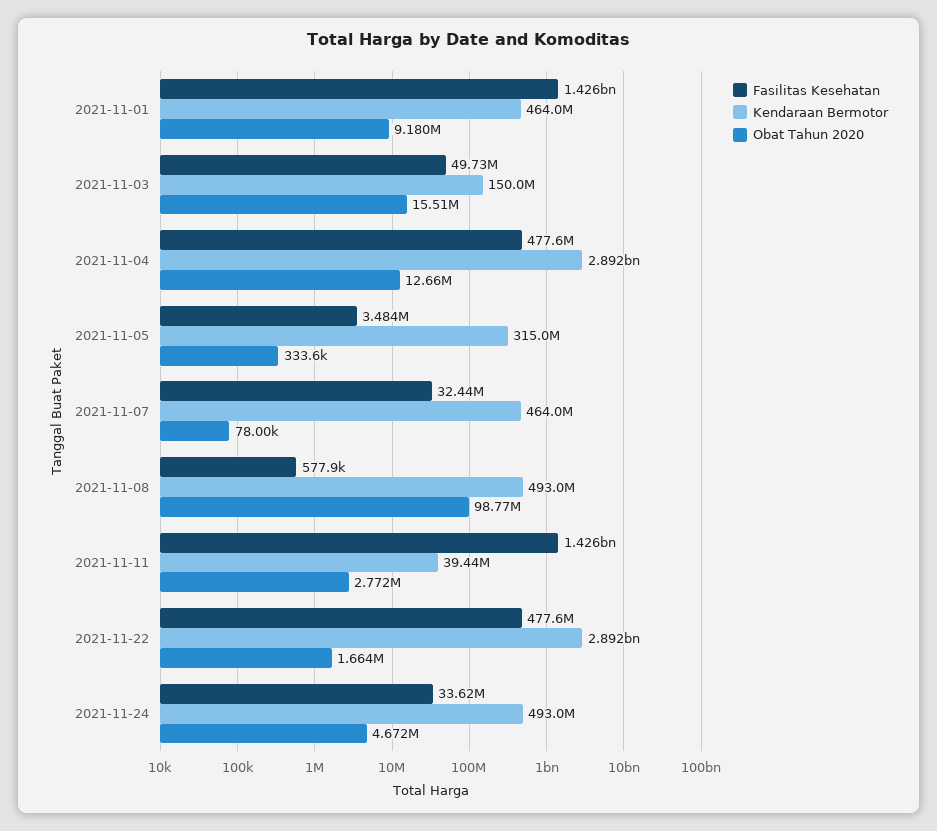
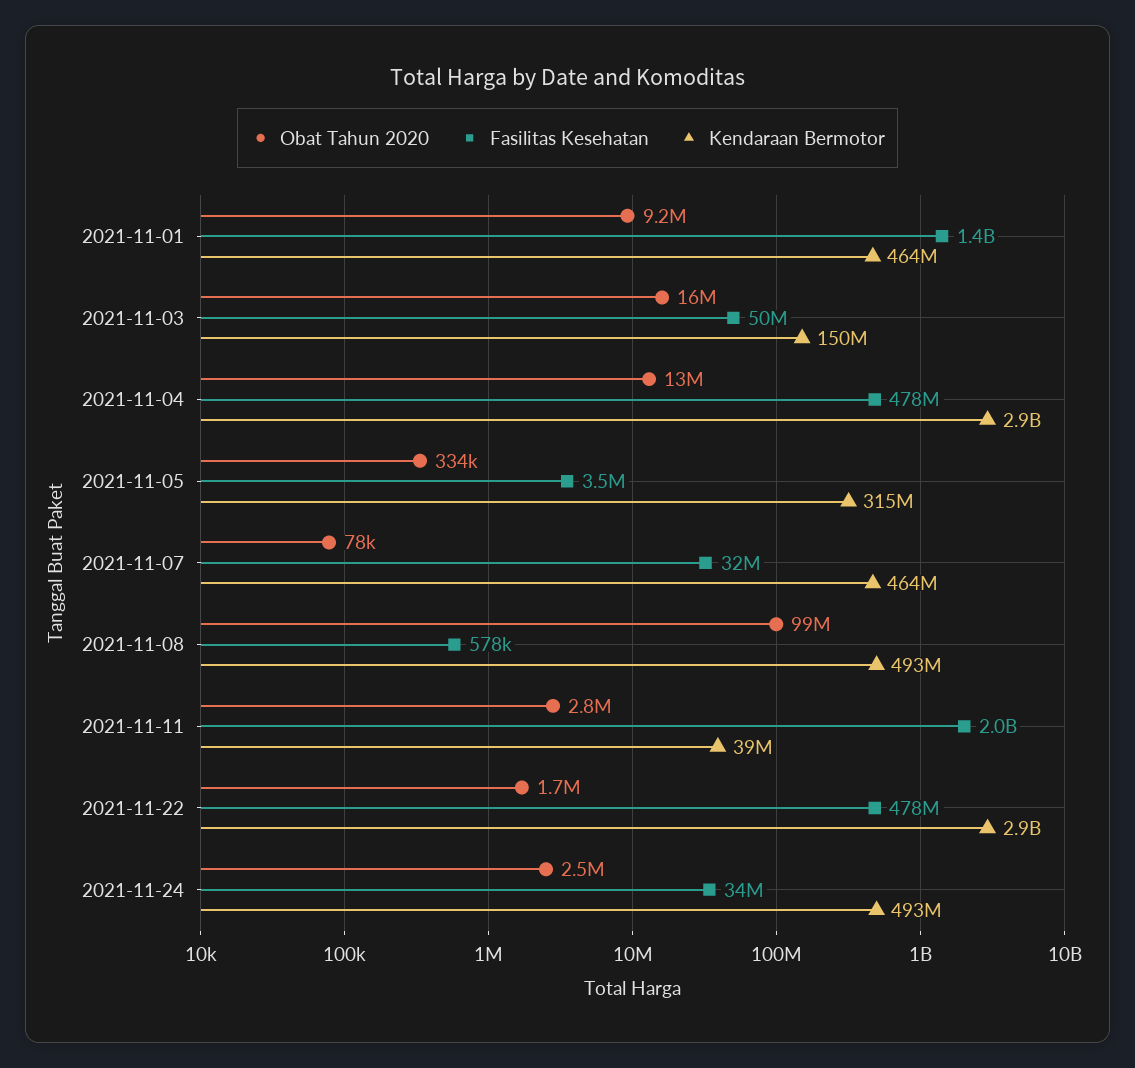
  {
    "Fasilitas Kesehatan": {
      "2021-11-01": 1426000000,
      "2021-11-03": 49730000,
      "2021-11-04": 477600000,
      "2021-11-05": 3484000,
      "2021-11-07": 32440000,
      "2021-11-08": 577900,
-     "2021-11-11": 1426000000,
+     "2021-11-11": 2000000000,
      "2021-11-22": 477600000,
      "2021-11-24": 33620000
    },
    "Kendaraan Bermotor": {
      "2021-11-01": 464000000,
      "2021-11-03": 150000000,
      "2021-11-04": 2892000000,
      "2021-11-05": 315000000,
      "2021-11-07": 464000000,
      "2021-11-08": 493000000,
      "2021-11-11": 39440000,
      "2021-11-22": 2892000000,
      "2021-11-24": 493000000
    },
    "Obat Tahun 2020": {
      "2021-11-01": 9180000,
      "2021-11-03": 15510000,
      "2021-11-04": 12660000,
      "2021-11-05": 333600,
      "2021-11-07": 78000,
      "2021-11-08": 98770000,
      "2021-11-11": 2772000,
      "2021-11-22": 1664000,
-     "2021-11-24": 4672000
+     "2021-11-24": 2500000
    }
  }

